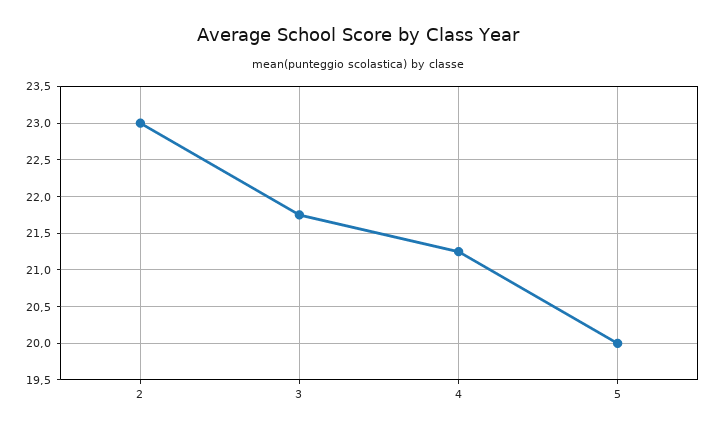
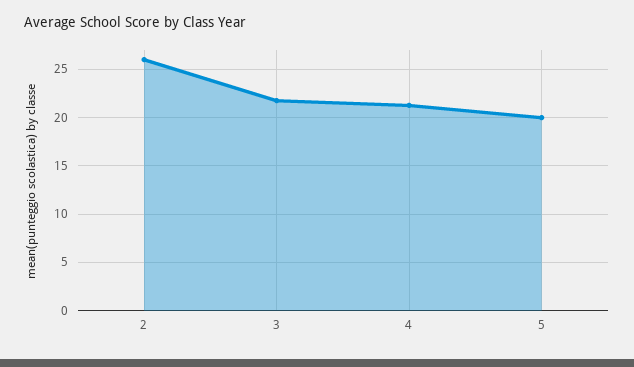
  {
-   "2": 23,
+   "2": 26,
    "3": 21.8,
    "4": 21.3,
    "5": 20
  }

